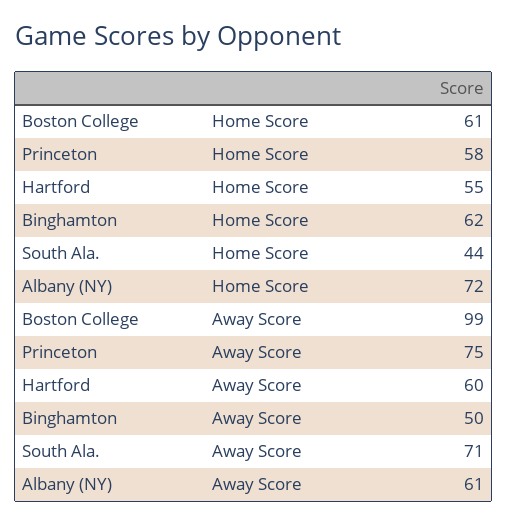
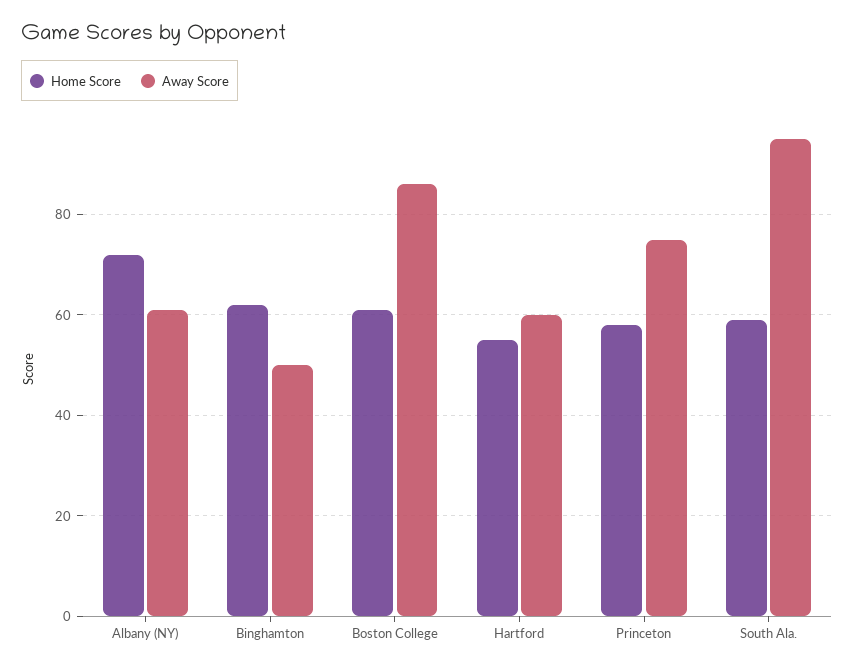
  {
    "Home Score": {
      "Boston College": 61,
      "Princeton": 58,
      "Hartford": 55,
      "Binghamton": 62,
-     "South Ala.": 44,
+     "South Ala.": 60,
      "Albany (NY)": 72
    },
    "Away Score": {
-     "Boston College": 99,
+     "Boston College": 85,
      "Princeton": 75,
      "Hartford": 60,
      "Binghamton": 50,
-     "South Ala.": 71,
+     "South Ala.": 95,
      "Albany (NY)": 61
    }
  }

